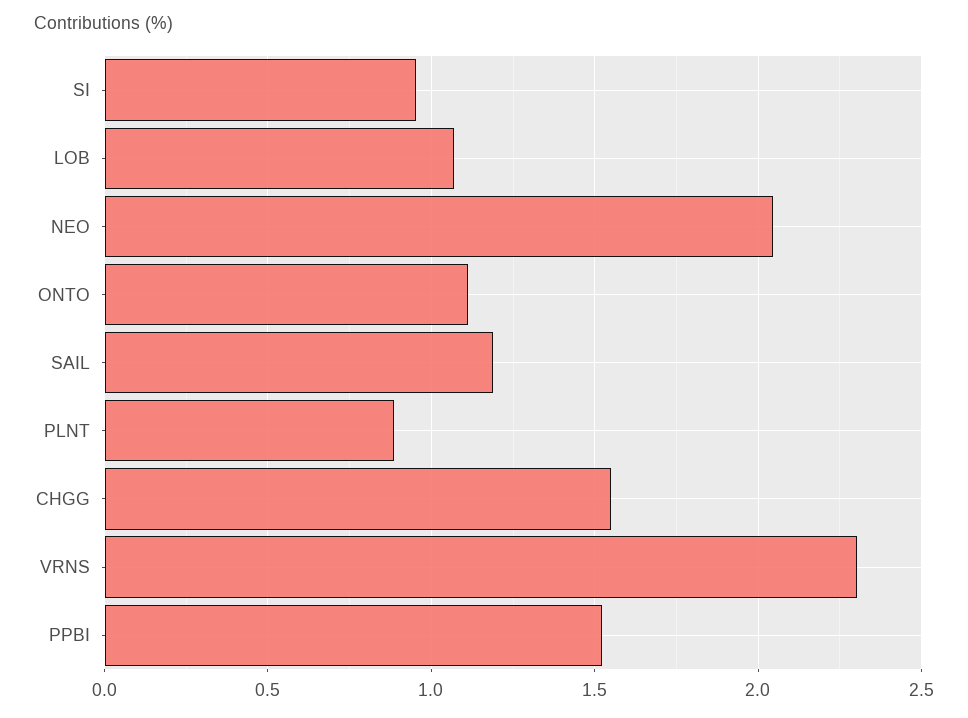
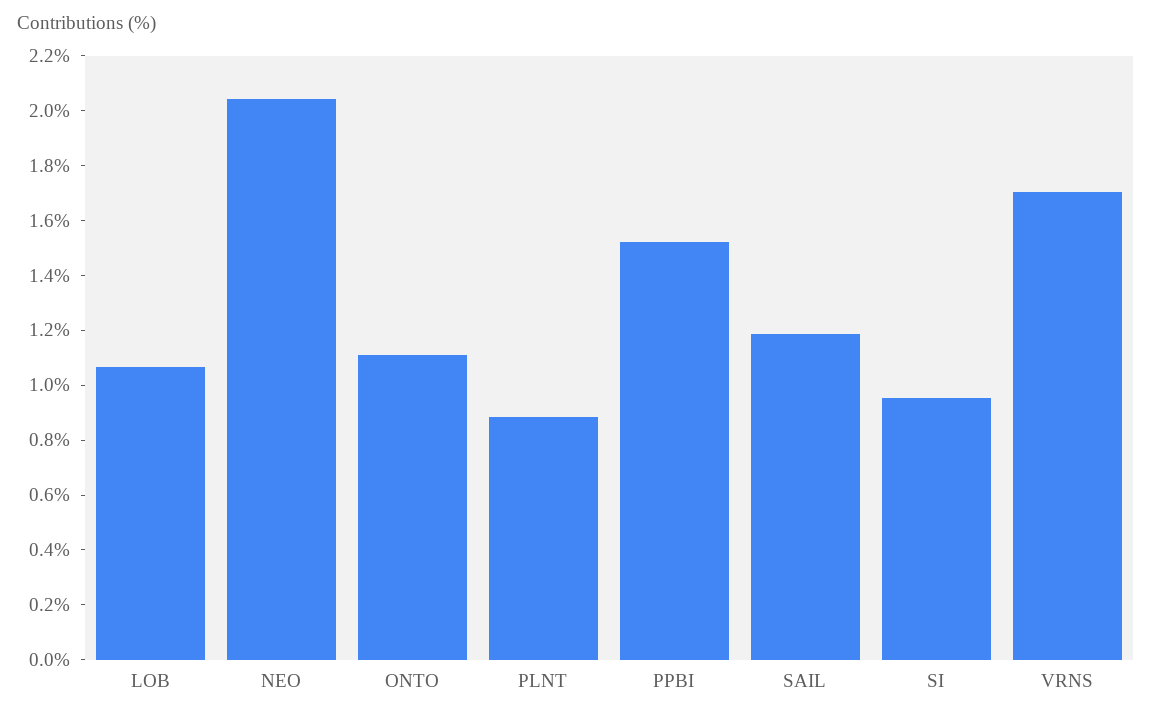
  {
    "SI": 0.95,
    "LOB": 1.05,
    "NEO": 2.05,
    "ONTO": 1.1,
    "SAIL": 1.2,
    "PLNT": 0.9,
-   "CHGG": 1.55,
-   "VRNS": 2.3,
+   "VRNS": 1.7,
    "PPBI": 1.5
  }

